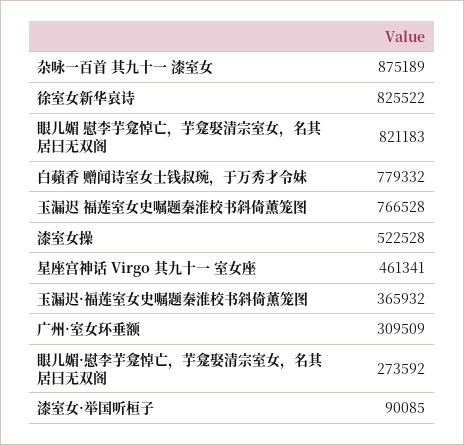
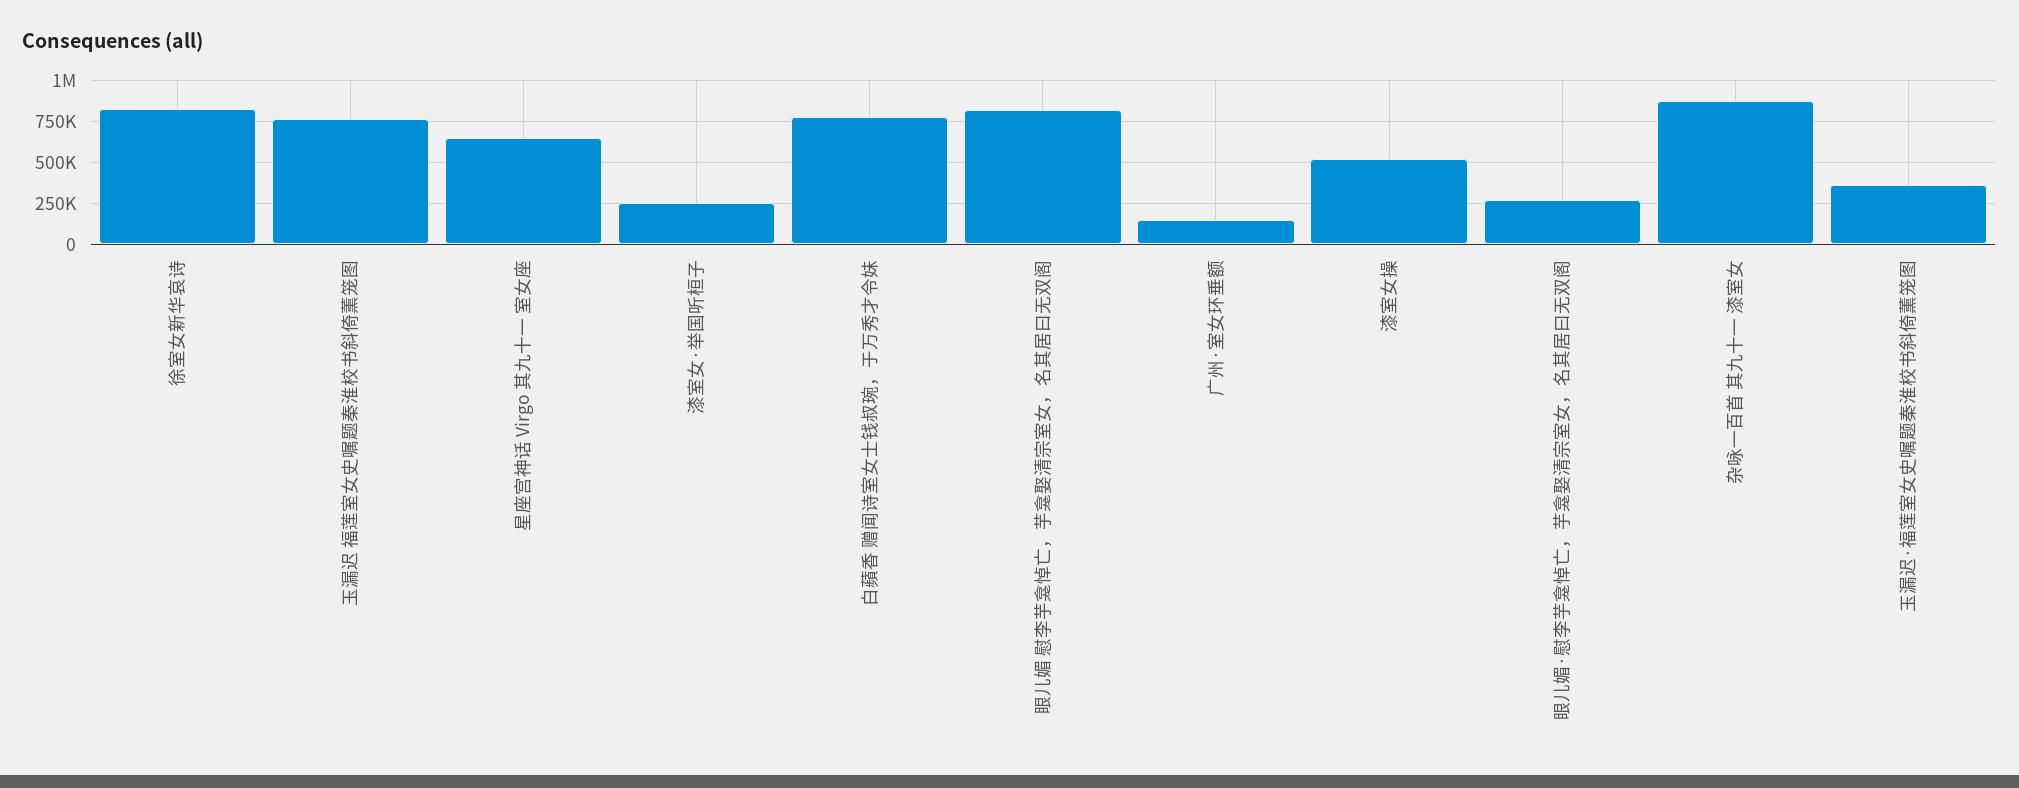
  {
    "杂咏一百首 其九十一 漆室女": 875189,
    "徐室女新华哀诗": 825522,
    "眼儿媚 慰李芋龛悼亡，芋龛娶清宗室女，名其居曰无双阁": 821183,
    "白蘋香 赠闻诗室女士钱叔琬，于万秀才令妹": 779332,
    "玉漏迟 福莲室女史嘱题秦淮校书斜倚薰笼图": 766528,
    "漆室女操": 522528,
-   "星座宫神话 Virgo 其九十一 室女座": 461341,
+   "星座宫神话 Virgo 其九十一 室女座": 650000,
    "玉漏迟·福莲室女史嘱题秦淮校书斜倚薰笼图": 365932,
-   "广州·室女环垂额": 309509,
+   "广州·室女环垂额": 150000,
    "眼儿媚·慰李芋龛悼亡，芋龛娶清宗室女，名其居曰无双阁": 273592,
-   "漆室女·举国听桓子": 90085
+   "漆室女·举国听桓子": 250000
  }

